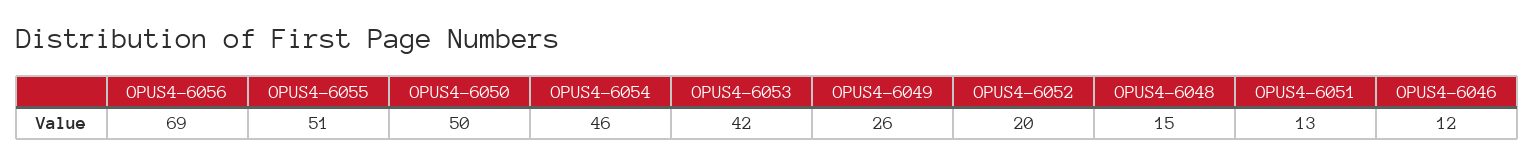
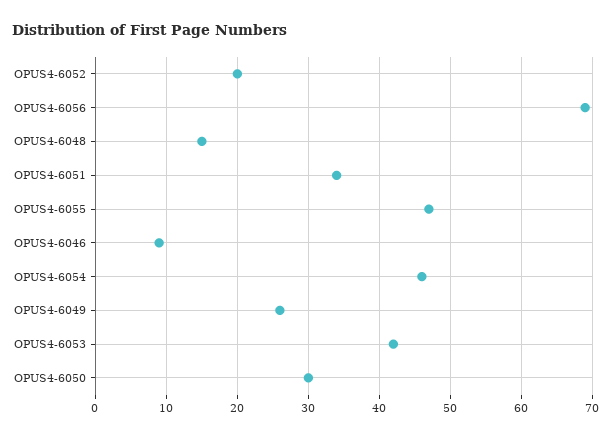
  {
    "OPUS4-6056": 69,
-   "OPUS4-6055": 51,
+   "OPUS4-6055": 47,
-   "OPUS4-6050": 50,
+   "OPUS4-6050": 30,
    "OPUS4-6054": 46,
    "OPUS4-6053": 42,
    "OPUS4-6049": 26,
    "OPUS4-6052": 20,
    "OPUS4-6048": 15,
-   "OPUS4-6051": 13,
+   "OPUS4-6051": 34,
-   "OPUS4-6046": 12
+   "OPUS4-6046": 9
  }

